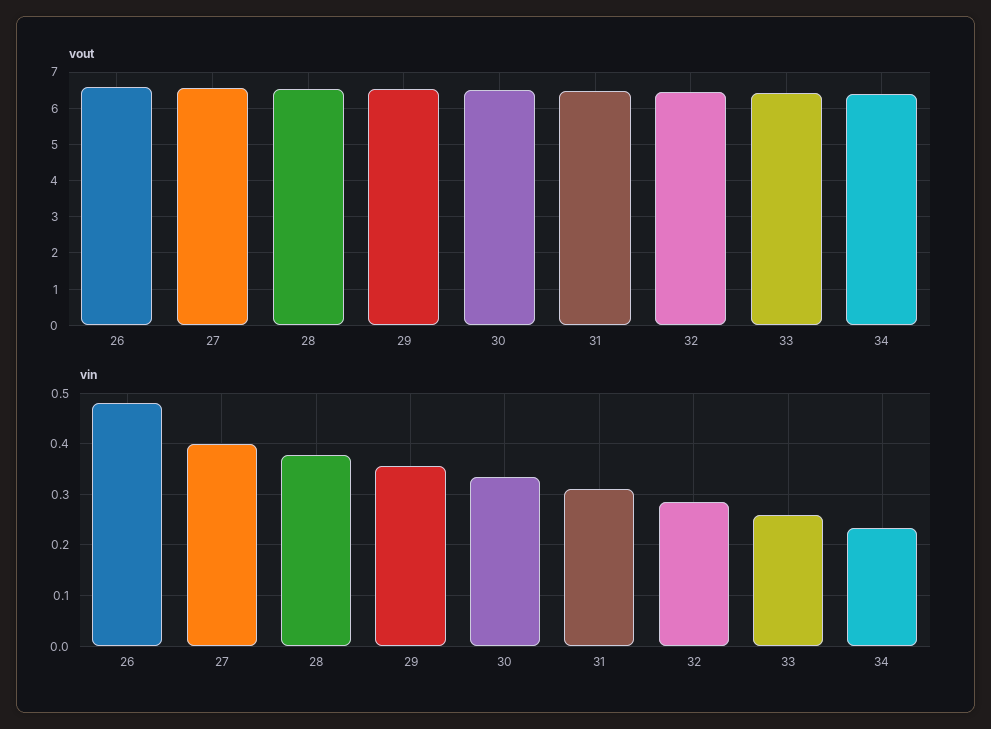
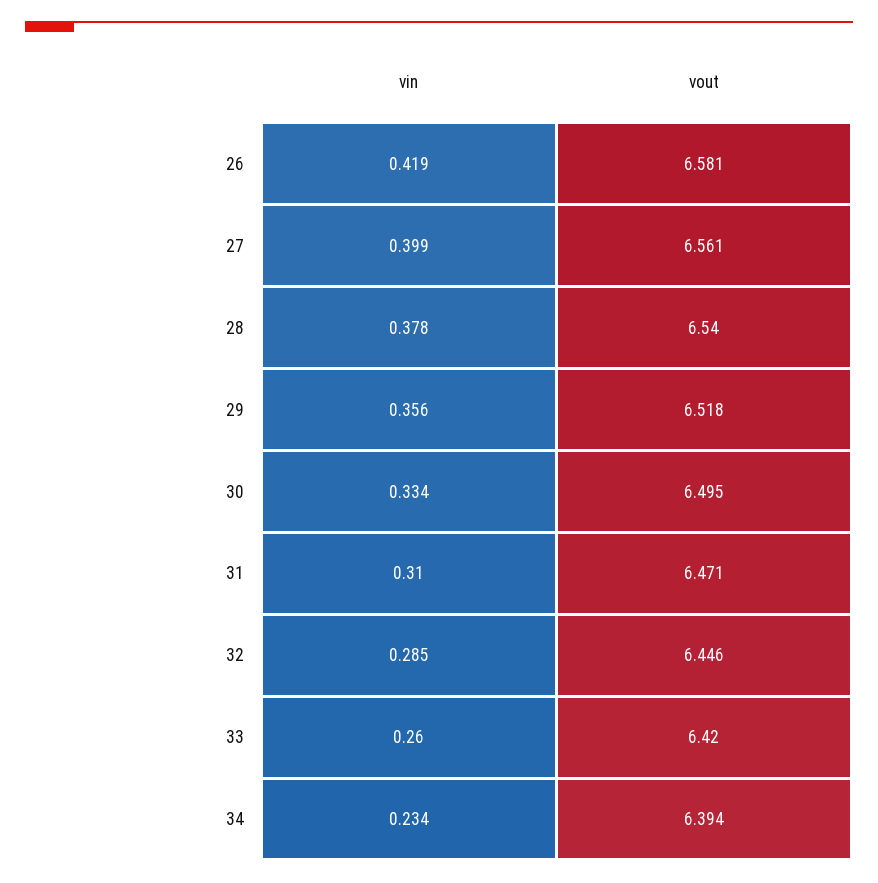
  {
    "vout": {
      "26": 6.581,
      "27": 6.561,
      "28": 6.54,
      "29": 6.518,
      "30": 6.495,
      "31": 6.471,
      "32": 6.446,
      "33": 6.42,
      "34": 6.394
    },
    "vin": {
-     "26": 0.48,
+     "26": 0.419,
      "27": 0.399,
      "28": 0.378,
      "29": 0.356,
      "30": 0.334,
      "31": 0.31,
      "32": 0.285,
      "33": 0.26,
      "34": 0.234
    }
  }

